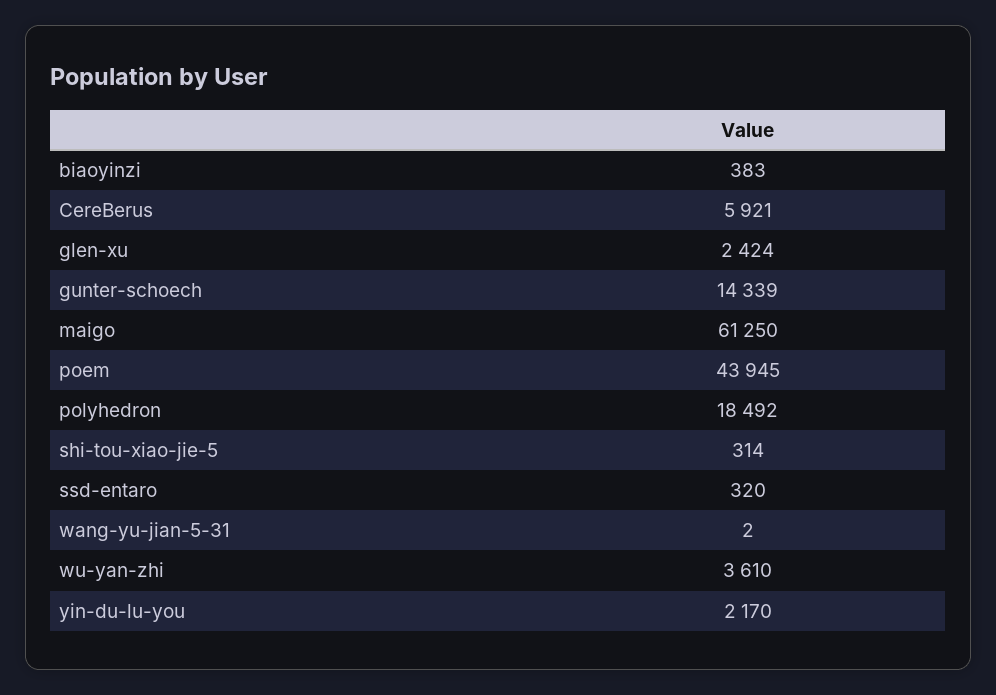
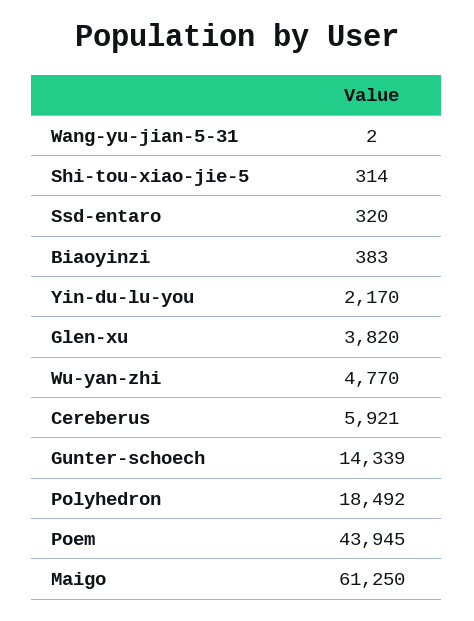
  {
    "biaoyinzi": 383,
    "CereBerus": 5921,
-   "glen-xu": 2424,
+   "glen-xu": 3820,
    "gunter-schoech": 14339,
    "maigo": 61250,
    "poem": 43945,
    "polyhedron": 18492,
    "shi-tou-xiao-jie-5": 314,
    "ssd-entaro": 320,
    "wang-yu-jian-5-31": 2,
-   "wu-yan-zhi": 3610,
+   "wu-yan-zhi": 4770,
    "yin-du-lu-you": 2170
  }

